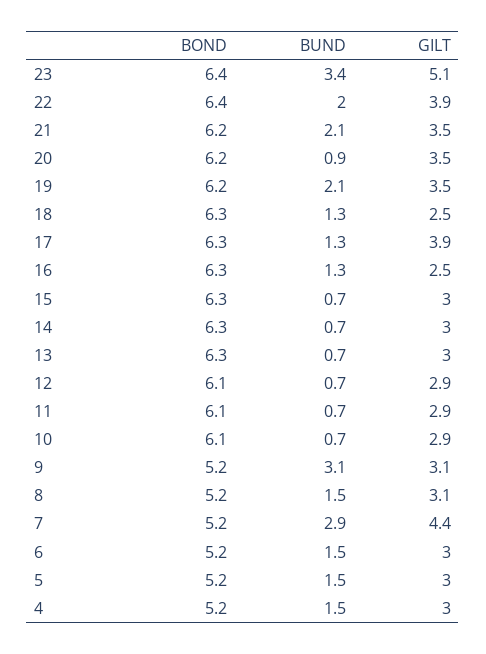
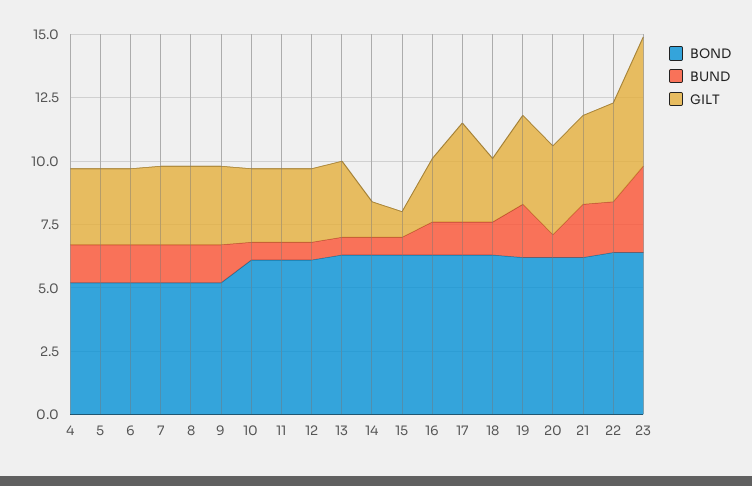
  {
    "BOND": {
      "23": 6.4,
      "22": 6.4,
      "21": 6.2,
      "20": 6.2,
      "19": 6.2,
      "18": 6.3,
      "17": 6.3,
      "16": 6.3,
      "15": 6.3,
      "14": 6.3,
      "13": 6.3,
      "12": 6.1,
      "11": 6.1,
      "10": 6.1,
      "9": 5.2,
      "8": 5.2,
      "7": 5.2,
      "6": 5.2,
      "5": 5.2,
      "4": 5.2
    },
    "BUND": {
      "23": 3.4,
      "22": 2,
      "21": 2.1,
      "20": 0.9,
      "19": 2.1,
      "18": 1.3,
      "17": 1.3,
      "16": 1.3,
      "15": 0.7,
      "14": 0.7,
      "13": 0.7,
      "12": 0.7,
      "11": 0.7,
      "10": 0.7,
-     "9": 3.1,
+     "9": 1.5,
      "8": 1.5,
-     "7": 2.9,
+     "7": 1.5,
      "6": 1.5,
      "5": 1.5,
      "4": 1.5
    },
    "GILT": {
      "23": 5.1,
      "22": 3.9,
      "21": 3.5,
      "20": 3.5,
      "19": 3.5,
      "18": 2.5,
      "17": 3.9,
      "16": 2.5,
-     "15": 3,
+     "15": 1,
-     "14": 3,
+     "14": 1.5,
      "13": 3,
      "12": 2.9,
      "11": 2.9,
      "10": 2.9,
      "9": 3.1,
      "8": 3.1,
-     "7": 4.4,
+     "7": 3,
      "6": 3,
      "5": 3,
      "4": 3
    }
  }

